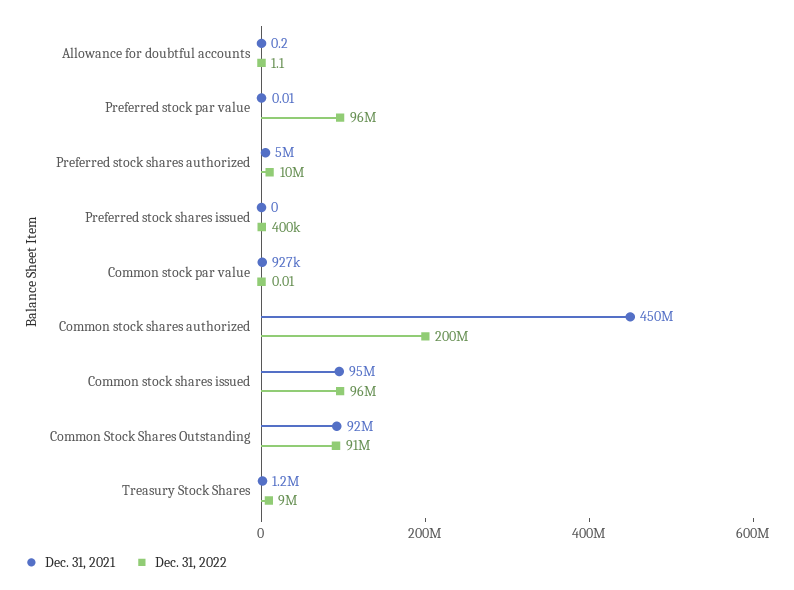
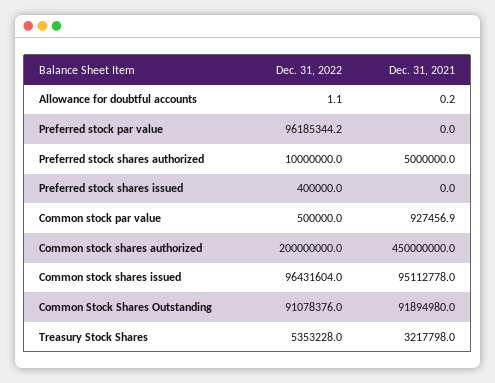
  {
    "Dec. 31, 2021": {
      "Allowance for doubtful accounts": 0.2,
      "Preferred stock par value": 0.01,
      "Preferred stock shares authorized": 5000000,
      "Preferred stock shares issued": 0,
      "Common stock par value": 927456.9,
      "Common stock shares authorized": 450000000,
      "Common stock shares issued": 95112778,
      "Common Stock Shares Outstanding": 91894980,
-     "Treasury Stock Shares": 1200000
+     "Treasury Stock Shares": 3217798
    },
    "Dec. 31, 2022": {
      "Allowance for doubtful accounts": 1.1,
      "Preferred stock par value": 96185344.2,
      "Preferred stock shares authorized": 10000000,
      "Preferred stock shares issued": 400000,
-     "Common stock par value": 0.01,
+     "Common stock par value": 500000,
      "Common stock shares authorized": 200000000,
      "Common stock shares issued": 96431604,
      "Common Stock Shares Outstanding": 91078376,
-     "Treasury Stock Shares": 9000000
+     "Treasury Stock Shares": 5353228
    }
  }

